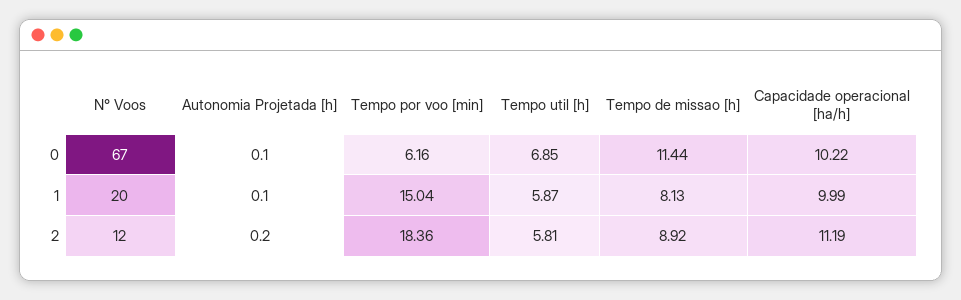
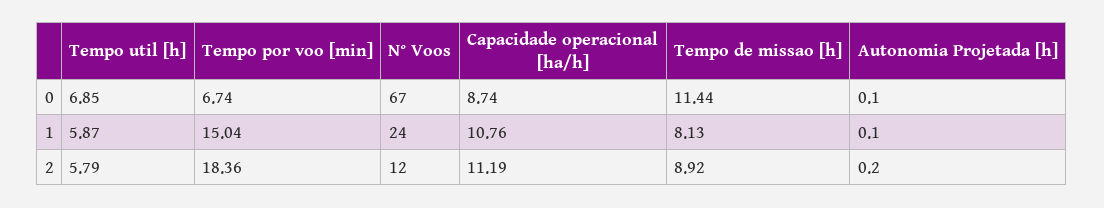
  {
    "N° Voos": {
      "0": 67,
-     "1": 20,
+     "1": 24,
      "2": 12
    },
    "Autonomia Projetada [h]": {
      "0": 0.1,
      "1": 0.1,
      "2": 0.2
    },
    "Tempo por voo [min]": {
-     "0": 6.16,
+     "0": 6.74,
      "1": 15.04,
      "2": 18.36
    },
    "Tempo util [h]": {
      "0": 6.85,
      "1": 5.87,
-     "2": 5.81
+     "2": 5.79
    },
    "Tempo de missao [h]": {
      "0": 11.44,
      "1": 8.13,
      "2": 8.92
    },
    "Capacidade operacional [ha/h]": {
-     "0": 10.22,
+     "0": 8.74,
-     "1": 9.99,
+     "1": 10.76,
      "2": 11.19
    }
  }

